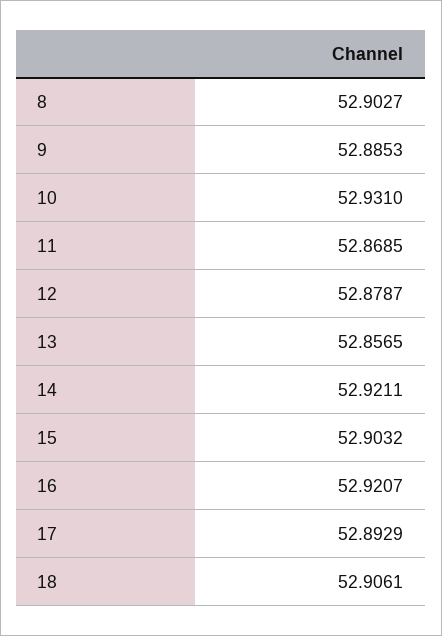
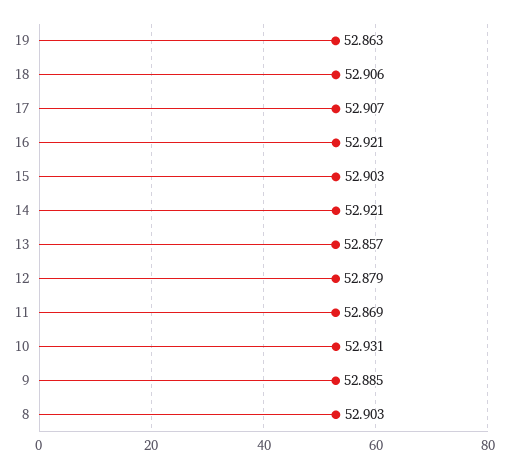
  {
    "8": 52.9027,
    "9": 52.8853,
    "10": 52.931,
    "11": 52.8685,
    "12": 52.8787,
    "13": 52.8565,
    "14": 52.9211,
    "15": 52.9032,
    "16": 52.9207,
-   "17": 52.8929,
+   "17": 52.907,
-   "18": 52.9061
+   "18": 52.9061,
+   "19": 52.863
  }

